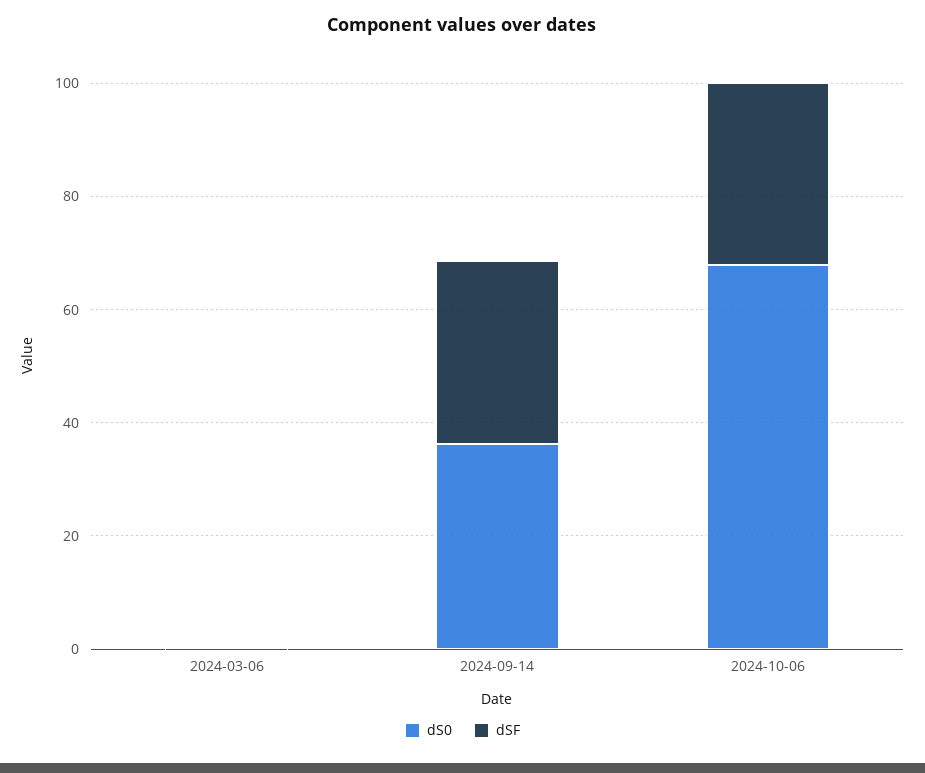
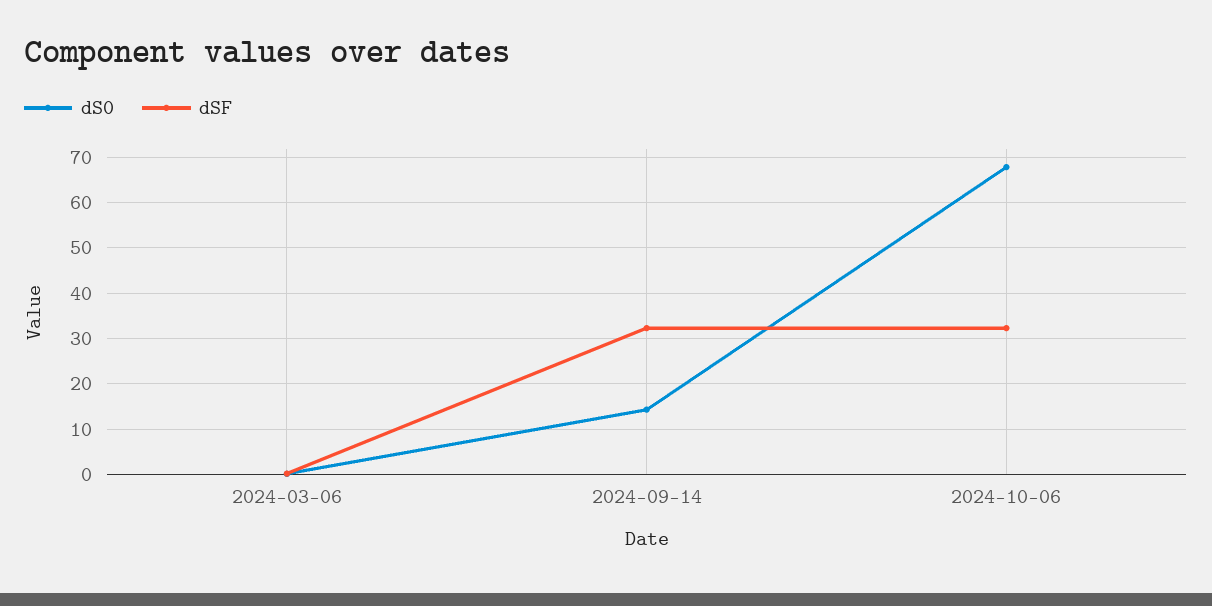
  {
    "dS0": {
      "2024-03-06": 0,
-     "2024-09-14": 35,
+     "2024-09-14": 14,
      "2024-10-06": 68
    },
    "dSF": {
      "2024-03-06": 0,
      "2024-09-14": 32,
      "2024-10-06": 32
    }
  }

